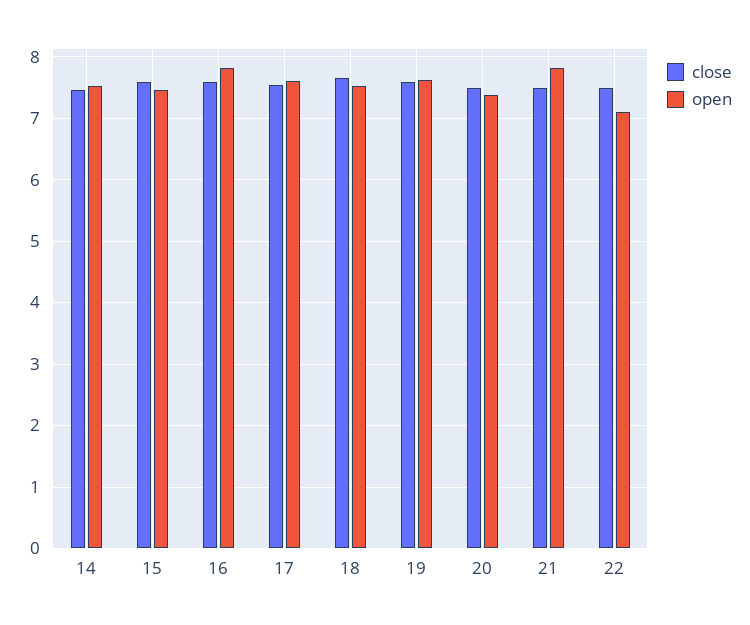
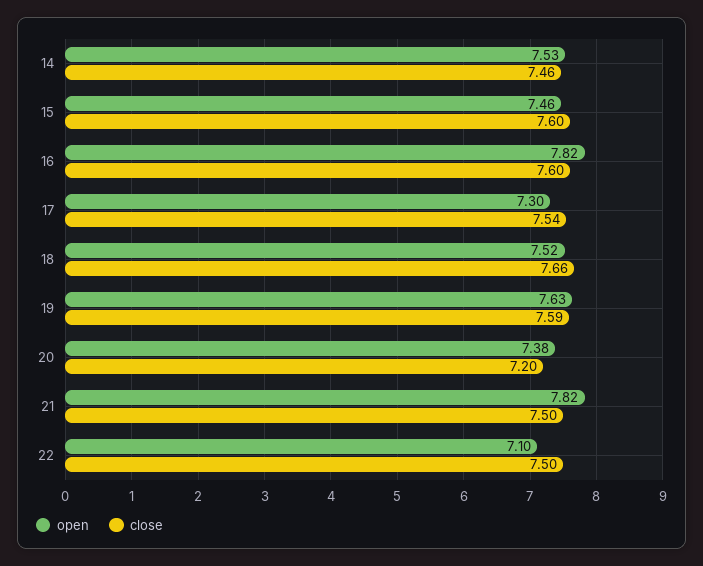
  {
    "close": {
      "14": 7.46,
      "15": 7.6,
      "16": 7.6,
      "17": 7.54,
      "18": 7.66,
      "19": 7.59,
-     "20": 7.5,
+     "20": 7.2,
      "21": 7.5,
      "22": 7.5
    },
    "open": {
      "14": 7.53,
      "15": 7.46,
      "16": 7.82,
-     "17": 7.6,
+     "17": 7.3,
      "18": 7.52,
      "19": 7.63,
      "20": 7.38,
      "21": 7.82,
      "22": 7.1
    }
  }

